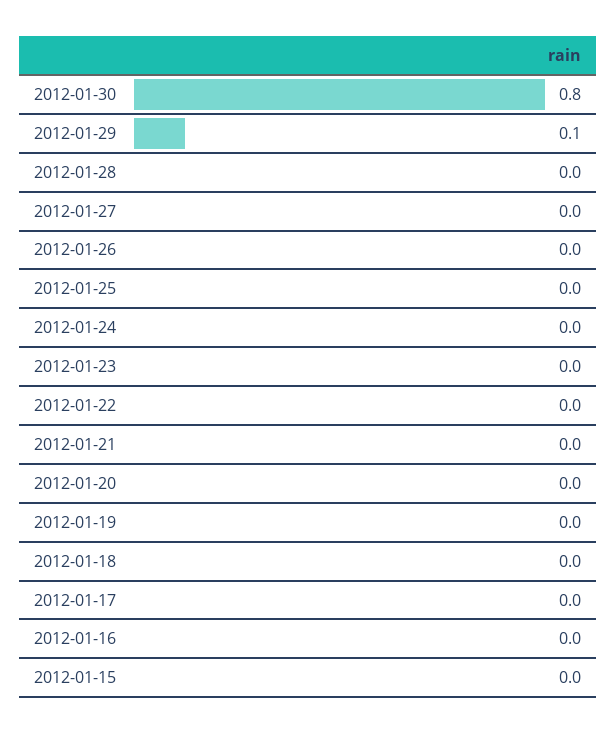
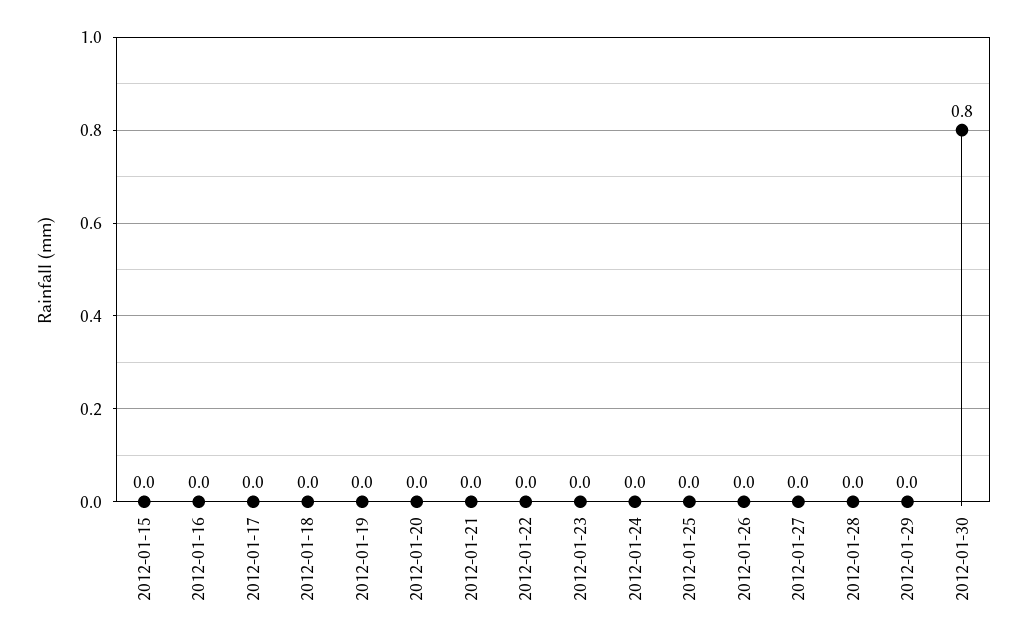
  {
    "2012-01-30": 0.8,
-   "2012-01-29": 0.1,
+   "2012-01-29": 0,
    "2012-01-28": 0,
    "2012-01-27": 0,
    "2012-01-26": 0,
    "2012-01-25": 0,
    "2012-01-24": 0,
    "2012-01-23": 0,
    "2012-01-22": 0,
    "2012-01-21": 0,
    "2012-01-20": 0,
    "2012-01-19": 0,
    "2012-01-18": 0,
    "2012-01-17": 0,
    "2012-01-16": 0,
    "2012-01-15": 0
  }

